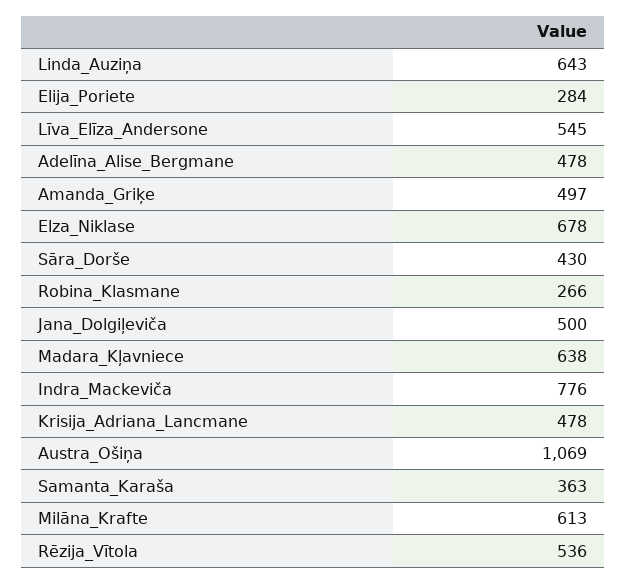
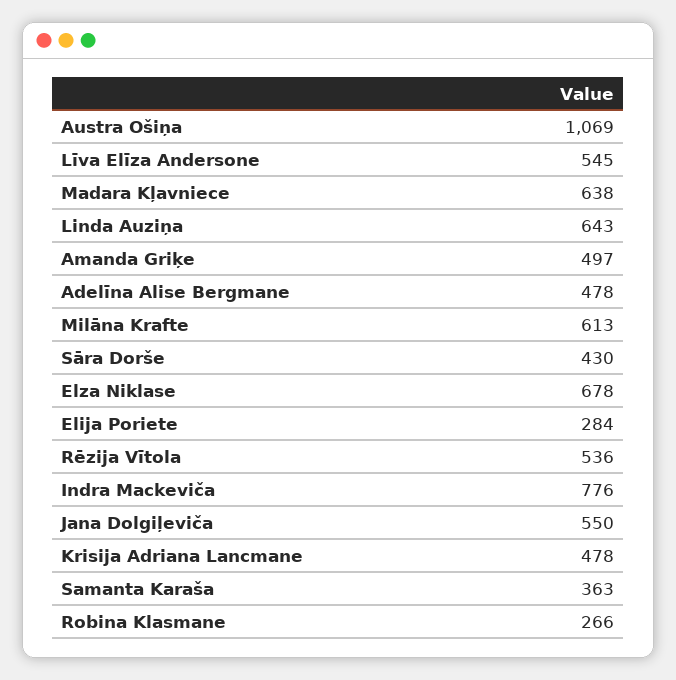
  {
    "Linda_Auziņa": 643,
    "Elija_Poriete": 284,
    "Līva_Elīza_Andersone": 545,
    "Adelīna_Alise_Bergmane": 478,
    "Amanda_Griķe": 497,
    "Elza_Niklase": 678,
    "Sāra_Dorše": 430,
    "Robina_Klasmane": 266,
-   "Jana_Dolgiļeviča": 500,
+   "Jana_Dolgiļeviča": 550,
    "Madara_Kļavniece": 638,
    "Indra_Mackeviča": 776,
    "Krisija_Adriana_Lancmane": 478,
    "Austra_Ošiņa": 1069,
    "Samanta_Karaša": 363,
    "Milāna_Krafte": 613,
    "Rēzija_Vītola": 536
  }

